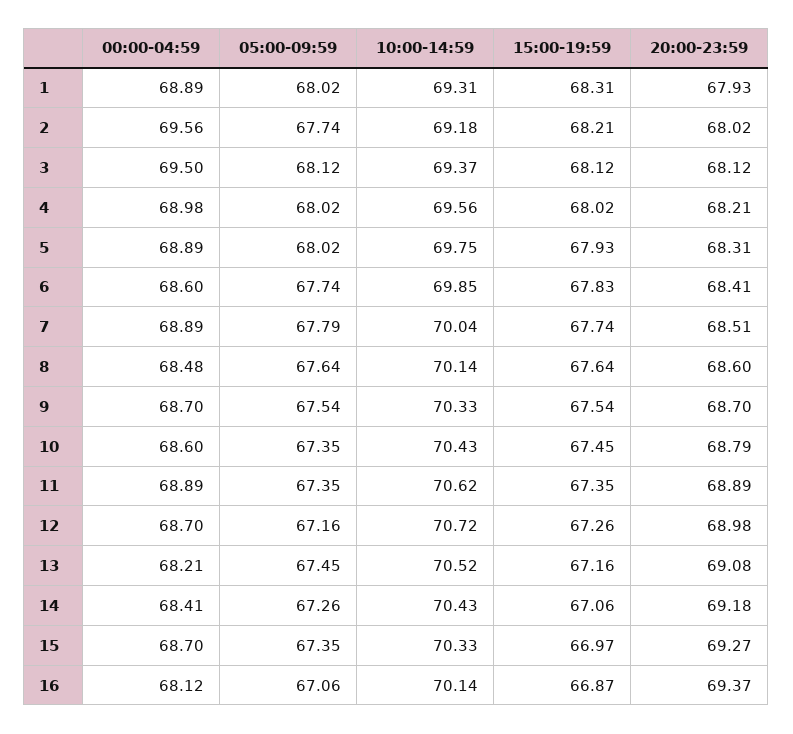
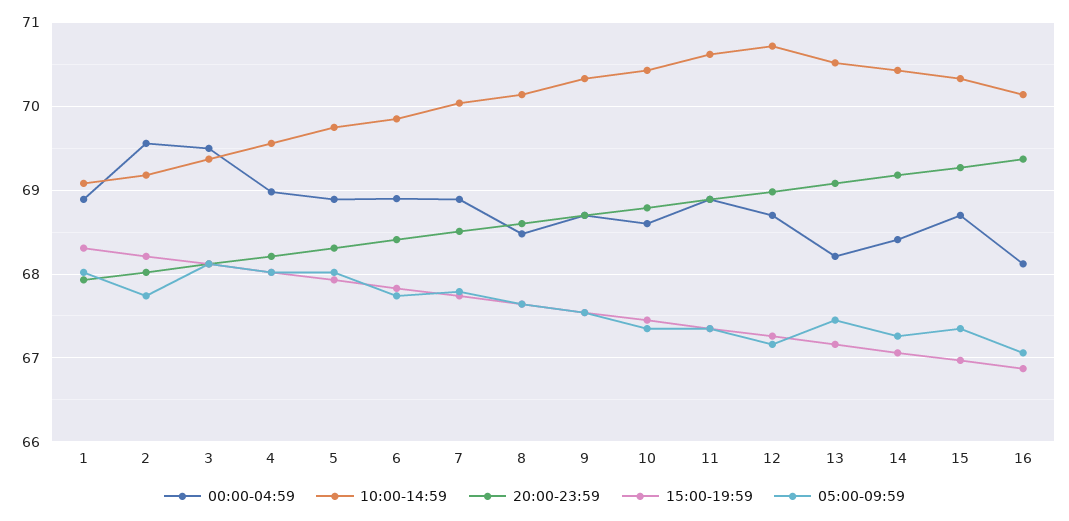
  {
    "00:00-04:59": {
      "1": 68.89,
      "2": 69.56,
      "3": 69.5,
      "4": 68.98,
      "5": 68.89,
-     "6": 68.6,
+     "6": 68.9,
      "7": 68.89,
      "8": 68.48,
      "9": 68.7,
      "10": 68.6,
      "11": 68.89,
      "12": 68.7,
      "13": 68.21,
      "14": 68.41,
      "15": 68.7,
      "16": 68.12
    },
    "05:00-09:59": {
      "1": 68.02,
      "2": 67.74,
      "3": 68.12,
      "4": 68.02,
      "5": 68.02,
      "6": 67.74,
      "7": 67.79,
      "8": 67.64,
      "9": 67.54,
      "10": 67.35,
      "11": 67.35,
      "12": 67.16,
      "13": 67.45,
      "14": 67.26,
      "15": 67.35,
      "16": 67.06
    },
    "10:00-14:59": {
-     "1": 69.31,
+     "1": 69.1,
      "2": 69.18,
      "3": 69.37,
      "4": 69.56,
      "5": 69.75,
      "6": 69.85,
      "7": 70.04,
      "8": 70.14,
      "9": 70.33,
      "10": 70.43,
      "11": 70.62,
      "12": 70.72,
      "13": 70.52,
      "14": 70.43,
      "15": 70.33,
      "16": 70.14
    },
    "15:00-19:59": {
      "1": 68.31,
      "2": 68.21,
      "3": 68.12,
      "4": 68.02,
      "5": 67.93,
      "6": 67.83,
      "7": 67.74,
      "8": 67.64,
      "9": 67.54,
      "10": 67.45,
      "11": 67.35,
      "12": 67.26,
      "13": 67.16,
      "14": 67.06,
      "15": 66.97,
      "16": 66.87
    },
    "20:00-23:59": {
      "1": 67.93,
      "2": 68.02,
      "3": 68.12,
      "4": 68.21,
      "5": 68.31,
      "6": 68.41,
      "7": 68.51,
      "8": 68.6,
      "9": 68.7,
      "10": 68.79,
      "11": 68.89,
      "12": 68.98,
      "13": 69.08,
      "14": 69.18,
      "15": 69.27,
      "16": 69.37
    }
  }

